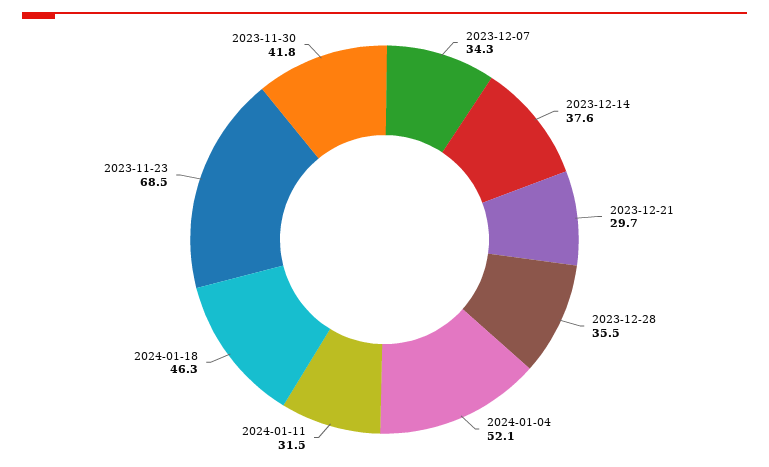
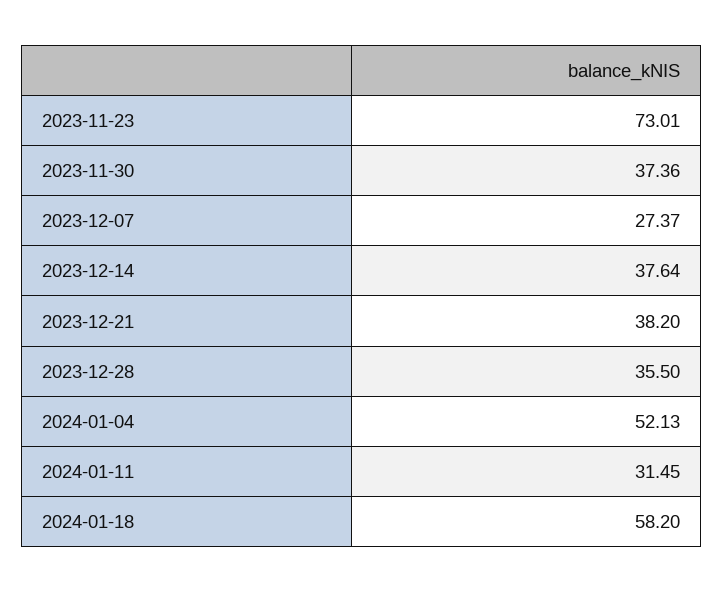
  {
-   "2023-12-07": 34.3,
+   "2023-12-07": 27.37,
    "2023-12-14": 37.64,
-   "2023-12-21": 29.7,
+   "2023-12-21": 38.2,
    "2023-12-28": 35.5,
    "2024-01-04": 52.13,
    "2024-01-11": 31.45,
-   "2024-01-18": 46.3,
+   "2024-01-18": 58.2,
-   "2023-11-23": 68.5,
+   "2023-11-23": 73.01,
-   "2023-11-30": 41.8
+   "2023-11-30": 37.36
  }

